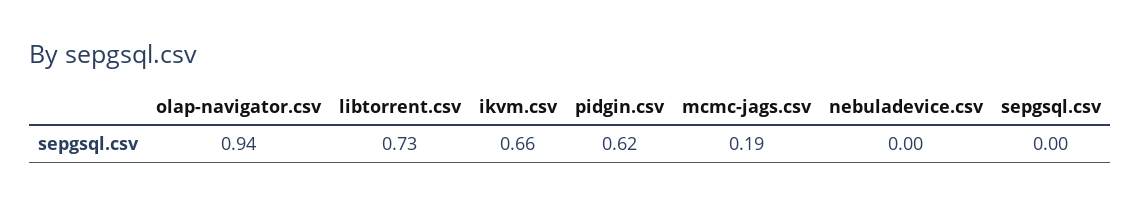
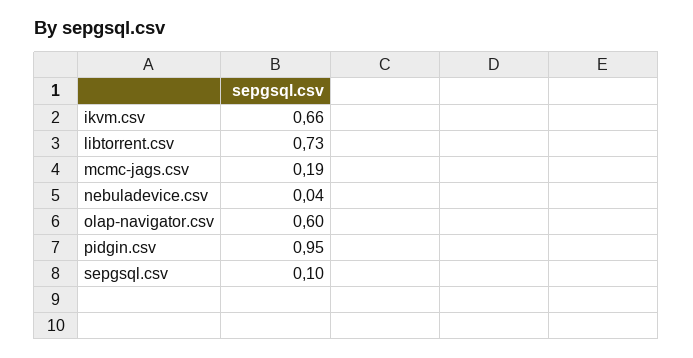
  {
-   "olap-navigator.csv": 0.94,
+   "olap-navigator.csv": 0.6,
    "libtorrent.csv": 0.73,
    "ikvm.csv": 0.66,
-   "pidgin.csv": 0.62,
+   "pidgin.csv": 0.95,
    "mcmc-jags.csv": 0.19,
-   "nebuladevice.csv": 0,
+   "nebuladevice.csv": 0.04,
-   "sepgsql.csv": 0
+   "sepgsql.csv": 0.1
  }

